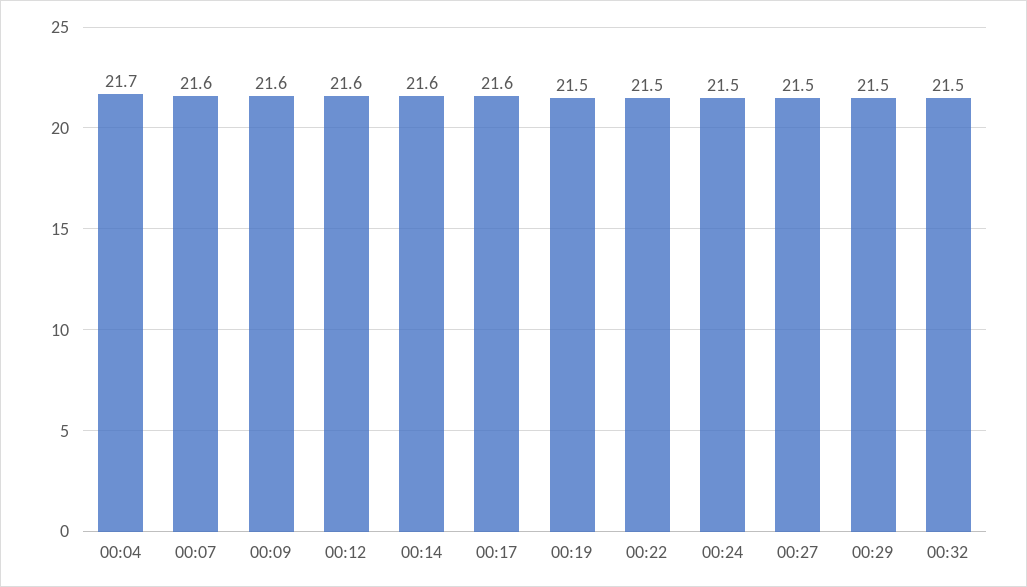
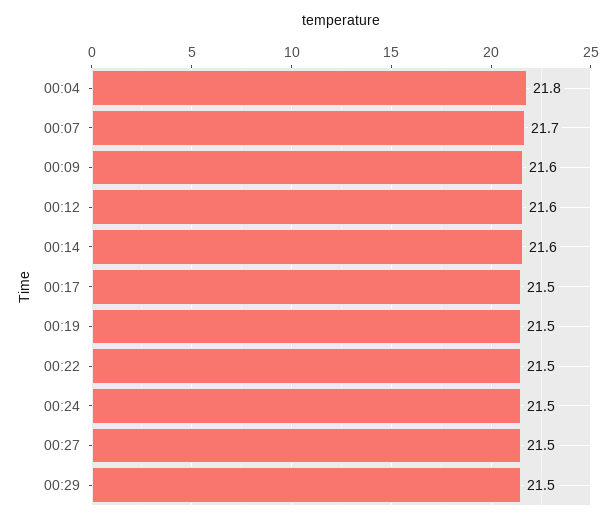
  {
-   "00:04": 21.7,
+   "00:04": 21.8,
-   "00:07": 21.6,
+   "00:07": 21.7,
    "00:09": 21.6,
    "00:12": 21.6,
    "00:14": 21.6,
-   "00:17": 21.6,
+   "00:17": 21.5,
    "00:19": 21.5,
    "00:22": 21.5,
    "00:24": 21.5,
    "00:27": 21.5,
-   "00:29": 21.5,
+   "00:29": 21.5
-   "00:32": 21.5
  }

